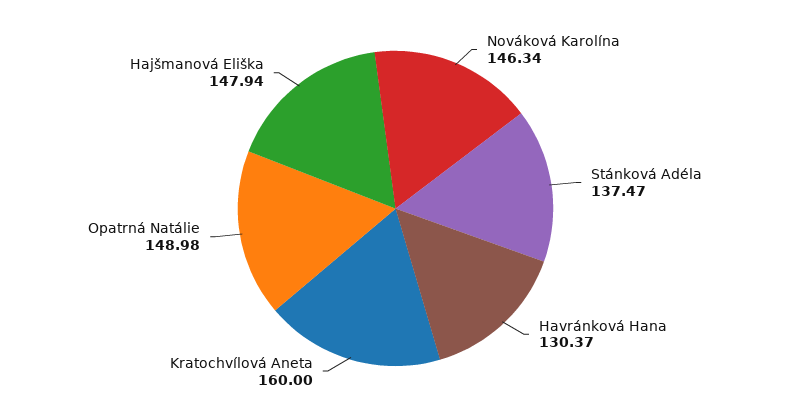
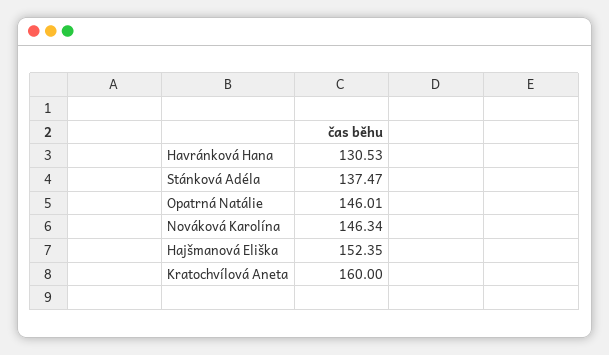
  {
    "Nováková Karolína": 146.34,
    "Stánková Adéla": 137.47,
-   "Havránková Hana": 130.37,
+   "Havránková Hana": 130.53,
    "Kratochvílová Aneta": 160,
-   "Opatrná Natálie": 148.98,
+   "Opatrná Natálie": 146.01,
-   "Hajšmanová Eliška": 147.94
+   "Hajšmanová Eliška": 152.35
  }

